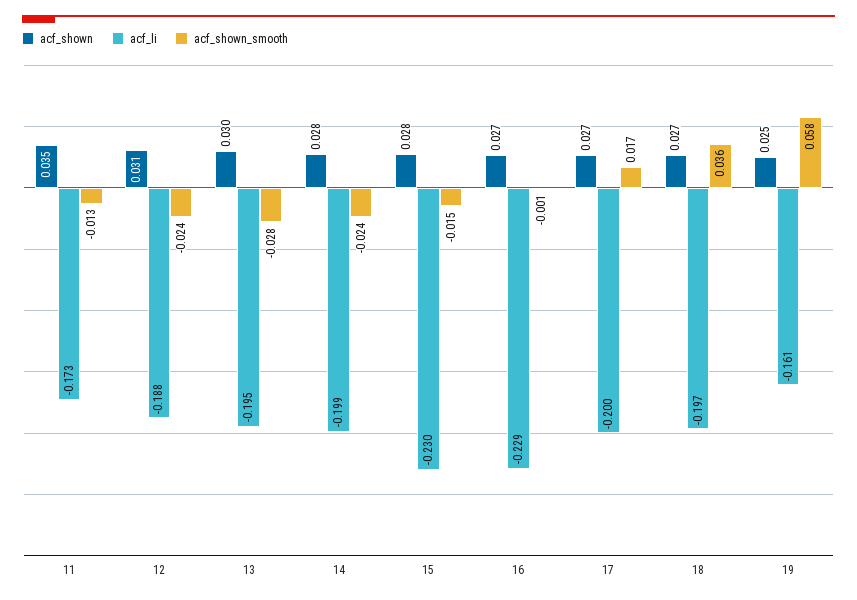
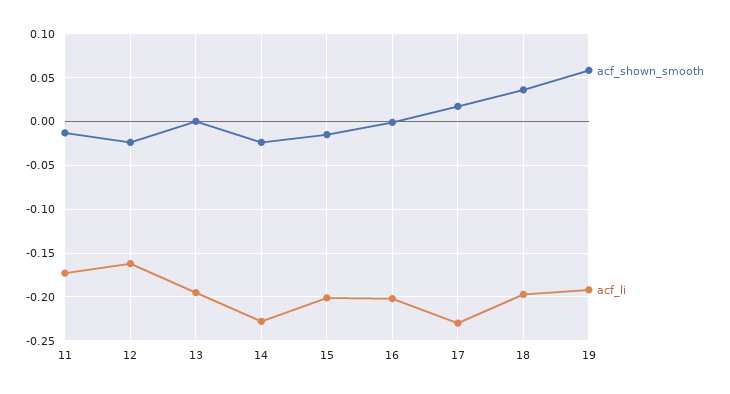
  {
-   "acf_shown": {
-     "11": 0.035,
-     "12": 0.031,
-     "13": 0.03,
-     "14": 0.028,
-     "15": 0.028,
-     "16": 0.027,
-     "17": 0.027,
-     "18": 0.027,
-     "19": 0.025
-   },
    "acf_li": {
      "11": -0.173,
-     "12": -0.188,
+     "12": -0.16,
      "13": -0.195,
-     "14": -0.199,
+     "14": -0.23,
-     "15": -0.23,
+     "15": -0.2,
-     "16": -0.229,
+     "16": -0.2,
-     "17": -0.2,
+     "17": -0.23,
      "18": -0.197,
-     "19": -0.161
+     "19": -0.19
    },
    "acf_shown_smooth": {
      "11": -0.013,
      "12": -0.024,
-     "13": -0.028,
+     "13": 0,
      "14": -0.024,
      "15": -0.015,
      "16": -0.001,
      "17": 0.017,
      "18": 0.036,
      "19": 0.058
    }
  }

